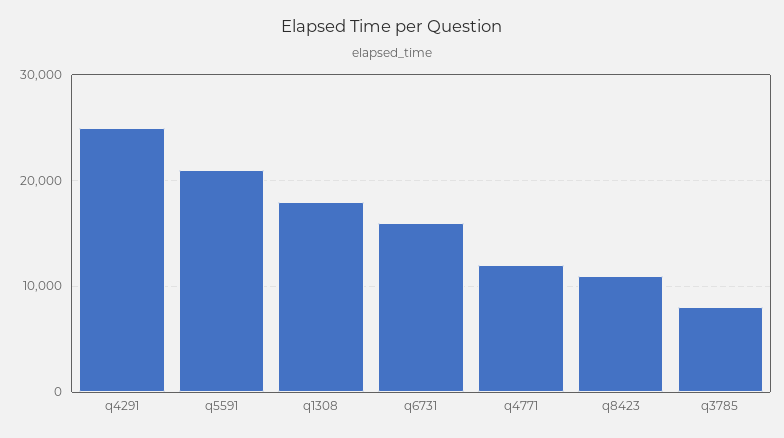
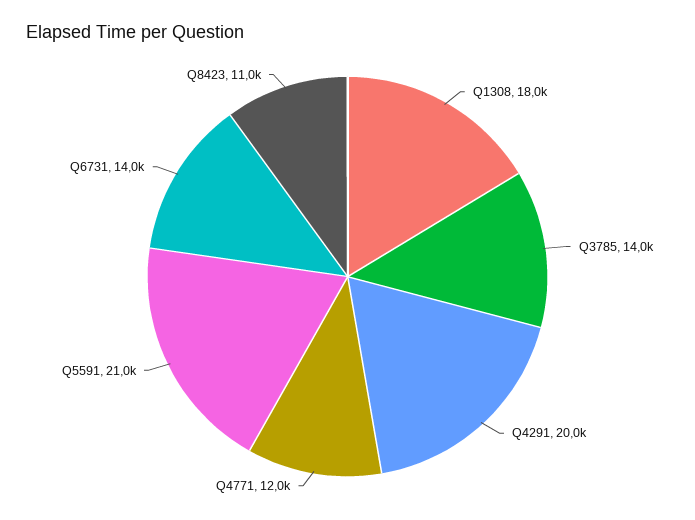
  {
-   "q4291": 25000,
+   "q4291": 20000,
    "q5591": 21000,
    "q1308": 18000,
-   "q6731": 16000,
+   "q6731": 14000,
    "q4771": 12000,
    "q8423": 11000,
-   "q3785": 8000
+   "q3785": 14000
  }

